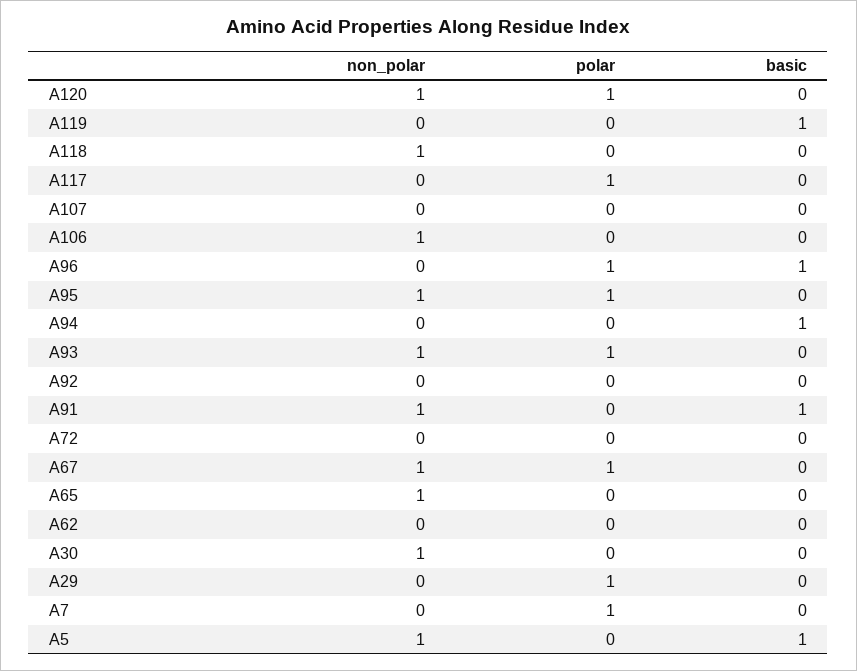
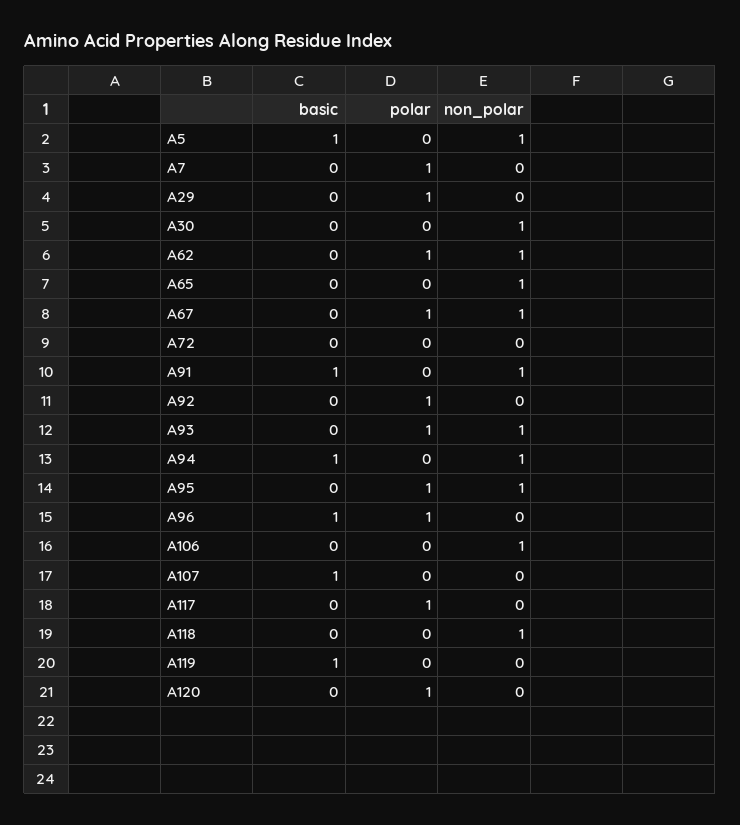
  {
    "non_polar": {
-     "A120": 1,
+     "A120": 0,
      "A119": 0,
      "A118": 1,
      "A117": 0,
      "A107": 0,
      "A106": 1,
      "A96": 0,
      "A95": 1,
-     "A94": 0,
+     "A94": 1,
      "A93": 1,
      "A92": 0,
      "A91": 1,
      "A72": 0,
      "A67": 1,
      "A65": 1,
-     "A62": 0,
+     "A62": 1,
      "A30": 1,
      "A29": 0,
      "A7": 0,
      "A5": 1
    },
    "polar": {
      "A120": 1,
      "A119": 0,
      "A118": 0,
      "A117": 1,
      "A107": 0,
      "A106": 0,
      "A96": 1,
      "A95": 1,
      "A94": 0,
      "A93": 1,
-     "A92": 0,
+     "A92": 1,
      "A91": 0,
      "A72": 0,
      "A67": 1,
      "A65": 0,
-     "A62": 0,
+     "A62": 1,
      "A30": 0,
      "A29": 1,
      "A7": 1,
      "A5": 0
    },
    "basic": {
      "A120": 0,
      "A119": 1,
      "A118": 0,
      "A117": 0,
-     "A107": 0,
+     "A107": 1,
      "A106": 0,
      "A96": 1,
      "A95": 0,
      "A94": 1,
      "A93": 0,
      "A92": 0,
      "A91": 1,
      "A72": 0,
      "A67": 0,
      "A65": 0,
      "A62": 0,
      "A30": 0,
      "A29": 0,
      "A7": 0,
      "A5": 1
    }
  }

